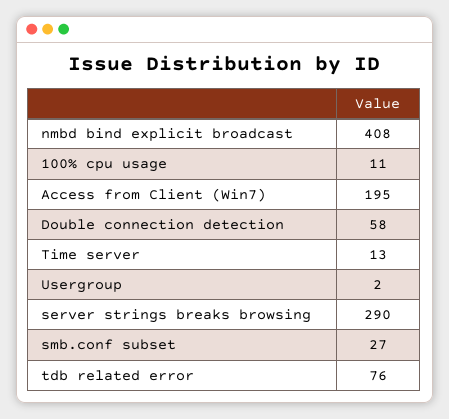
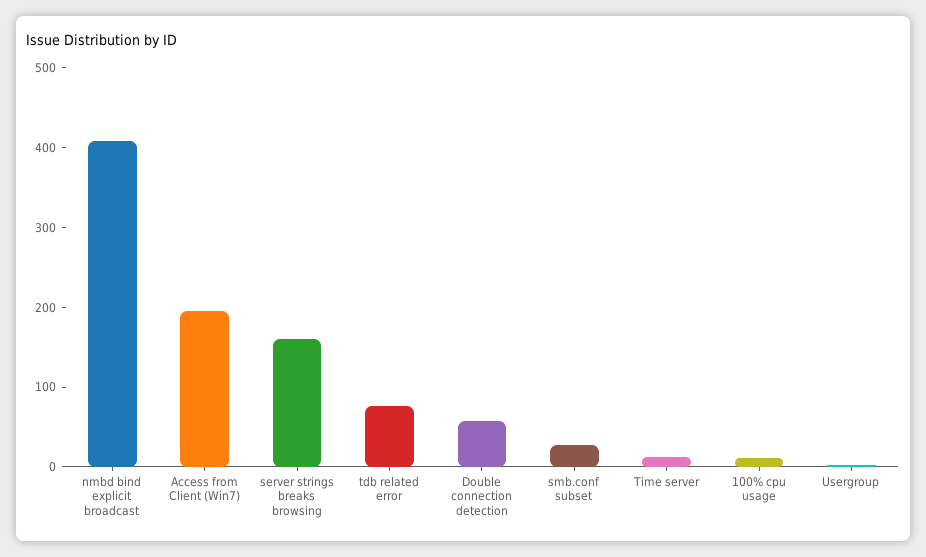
  {
    "nmbd bind explicit broadcast": 408,
    "100% cpu usage": 11,
    "Access from Client (Win7)": 195,
    "Double connection detection": 58,
    "Time server": 13,
    "Usergroup": 2,
-   "server strings breaks browsing": 290,
+   "server strings breaks browsing": 160,
    "smb.conf subset": 27,
    "tdb related error": 76
  }

